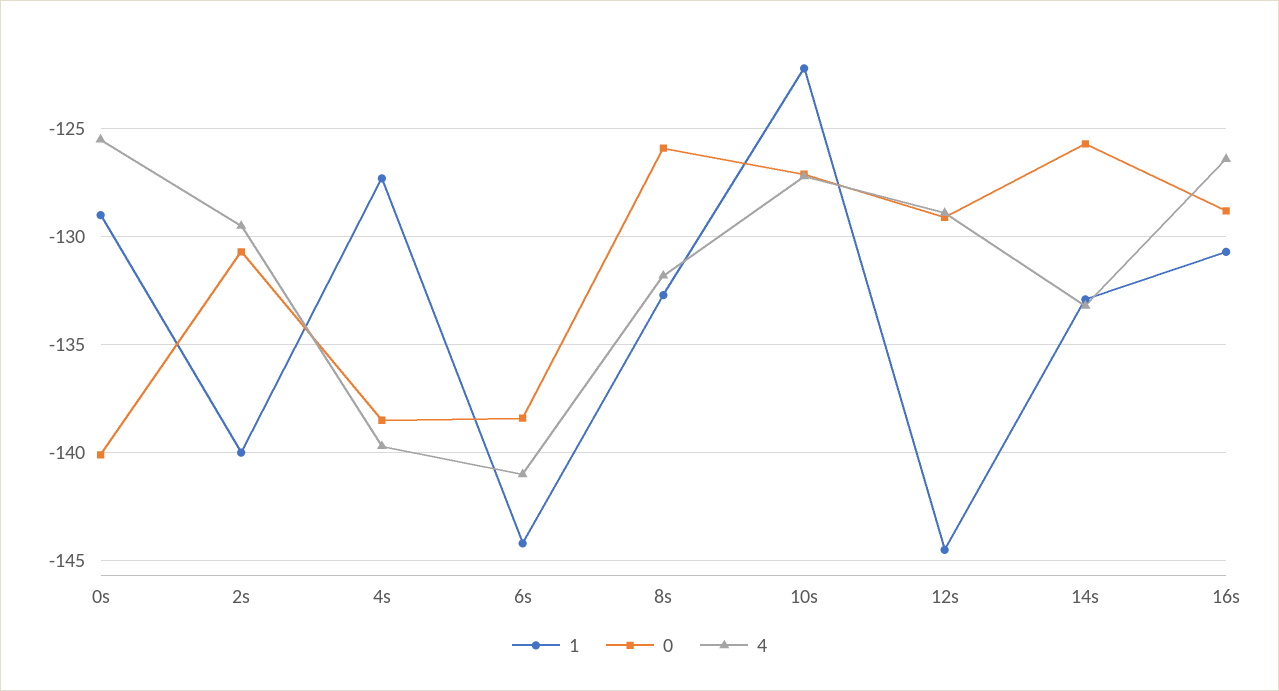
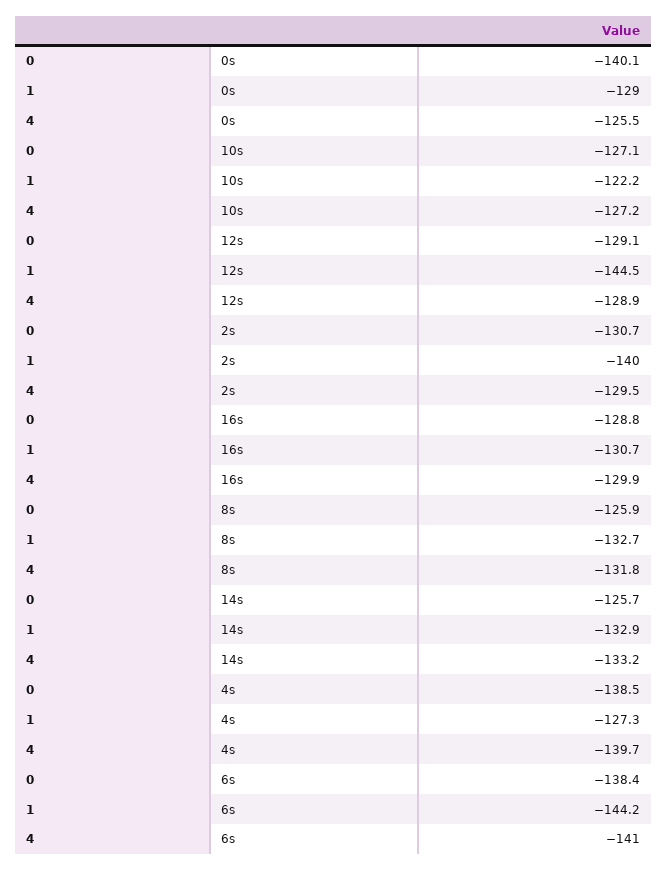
  {
    "1": {
      "0s": -129,
      "2s": -140,
      "4s": -127.3,
      "6s": -144.2,
      "8s": -132.7,
      "10s": -122.2,
      "12s": -144.5,
      "14s": -132.9,
      "16s": -130.7
    },
    "0": {
      "0s": -140.1,
      "2s": -130.7,
      "4s": -138.5,
      "6s": -138.4,
      "8s": -125.9,
      "10s": -127.1,
      "12s": -129.1,
      "14s": -125.7,
      "16s": -128.8
    },
    "4": {
      "0s": -125.5,
      "2s": -129.5,
      "4s": -139.7,
      "6s": -141,
      "8s": -131.8,
      "10s": -127.2,
      "12s": -128.9,
      "14s": -133.2,
-     "16s": -126.5
+     "16s": -129.9
    }
  }

